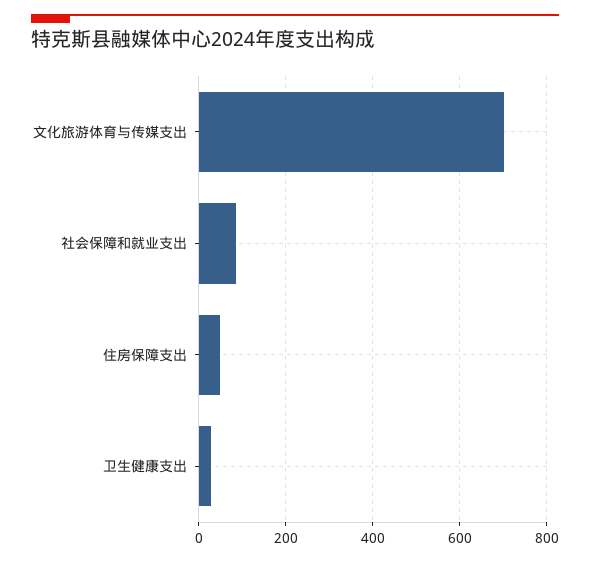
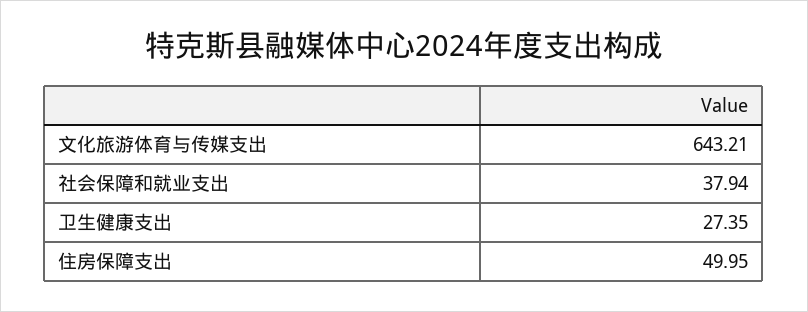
  {
-   "文化旅游体育与传媒支出": 700,
+   "文化旅游体育与传媒支出": 643.21,
-   "社会保障和就业支出": 80,
+   "社会保障和就业支出": 37.94,
    "住房保障支出": 49.95,
    "卫生健康支出": 27.35
  }

